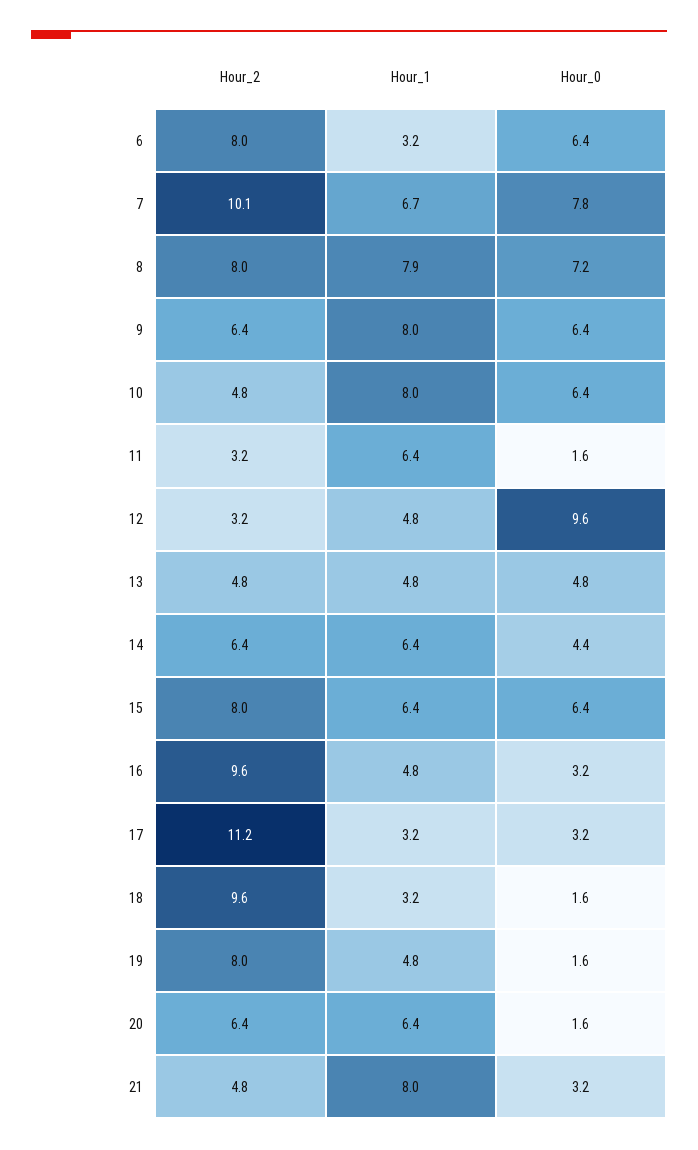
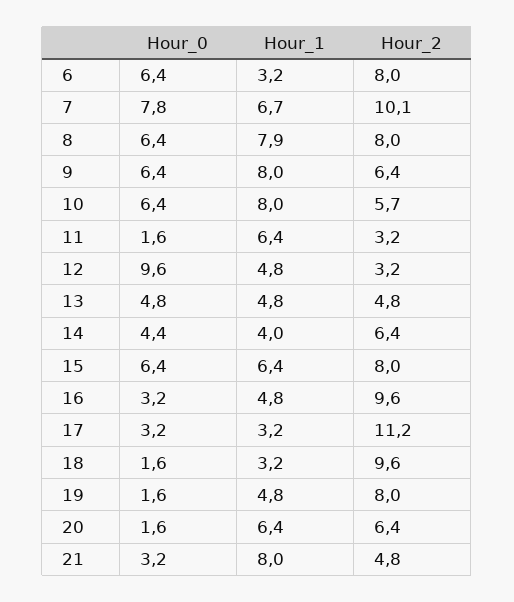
  {
    "Hour_2": {
      "6": 8,
      "7": 10.1,
      "8": 8,
      "9": 6.4,
-     "10": 4.8,
+     "10": 5.7,
      "11": 3.2,
      "12": 3.2,
      "13": 4.8,
      "14": 6.4,
      "15": 8,
      "16": 9.6,
      "17": 11.2,
      "18": 9.6,
      "19": 8,
      "20": 6.4,
      "21": 4.8
    },
    "Hour_1": {
      "6": 3.2,
      "7": 6.7,
      "8": 7.9,
      "9": 8,
      "10": 8,
      "11": 6.4,
      "12": 4.8,
      "13": 4.8,
-     "14": 6.4,
+     "14": 4,
      "15": 6.4,
      "16": 4.8,
      "17": 3.2,
      "18": 3.2,
      "19": 4.8,
      "20": 6.4,
      "21": 8
    },
    "Hour_0": {
      "6": 6.4,
      "7": 7.8,
-     "8": 7.2,
+     "8": 6.4,
      "9": 6.4,
      "10": 6.4,
      "11": 1.6,
      "12": 9.6,
      "13": 4.8,
      "14": 4.4,
      "15": 6.4,
      "16": 3.2,
      "17": 3.2,
      "18": 1.6,
      "19": 1.6,
      "20": 1.6,
      "21": 3.2
    }
  }

